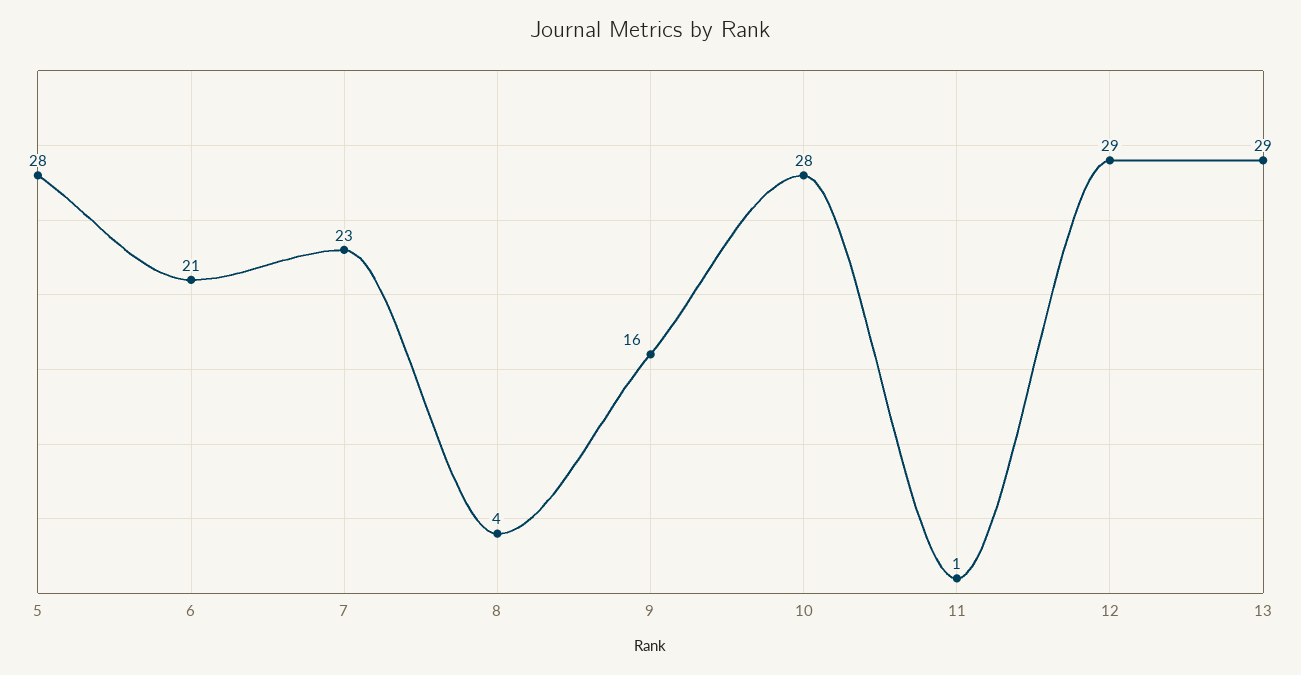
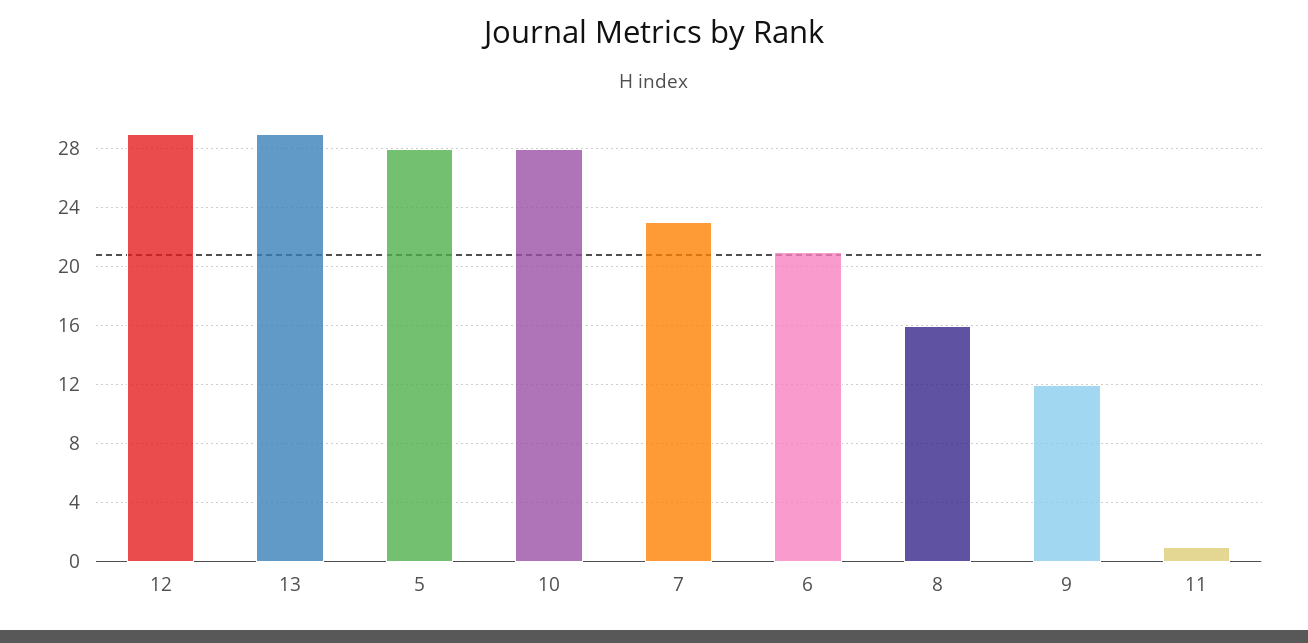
  {
    "5": 28,
    "6": 21,
    "7": 23,
-   "8": 4,
+   "8": 16,
-   "9": 16,
+   "9": 12,
    "10": 28,
    "11": 1,
    "12": 29,
    "13": 29
  }

